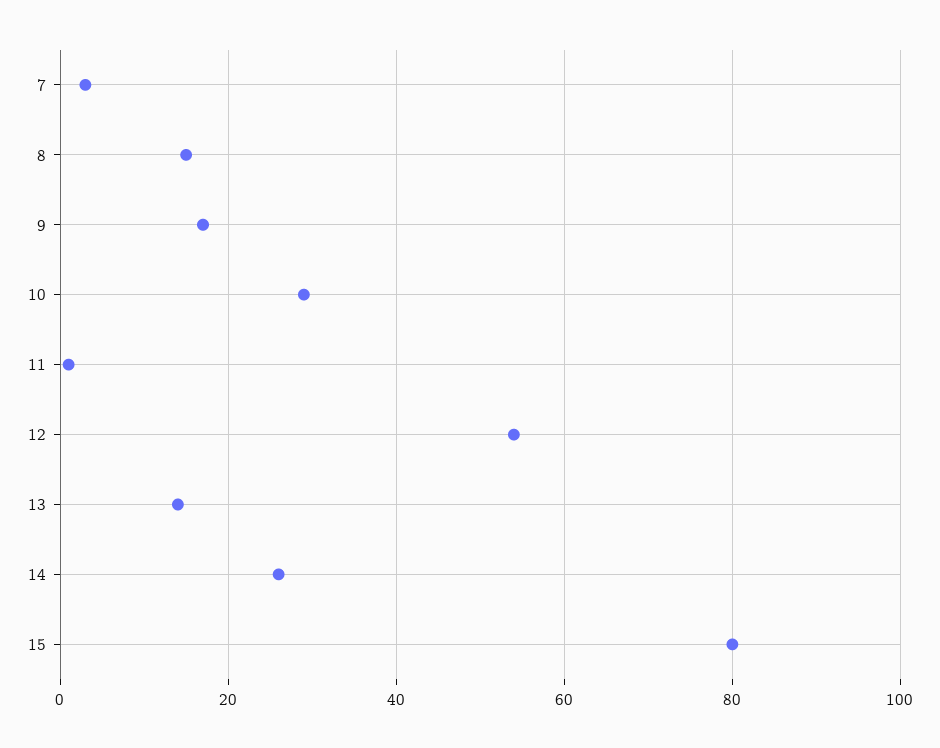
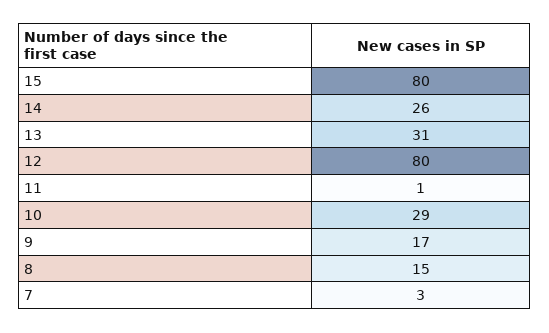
  {
    "7": 3,
    "8": 15,
    "9": 17,
    "10": 29,
    "11": 1,
-   "12": 55,
+   "12": 80,
-   "13": 15,
+   "13": 31,
    "14": 26,
    "15": 80
  }

